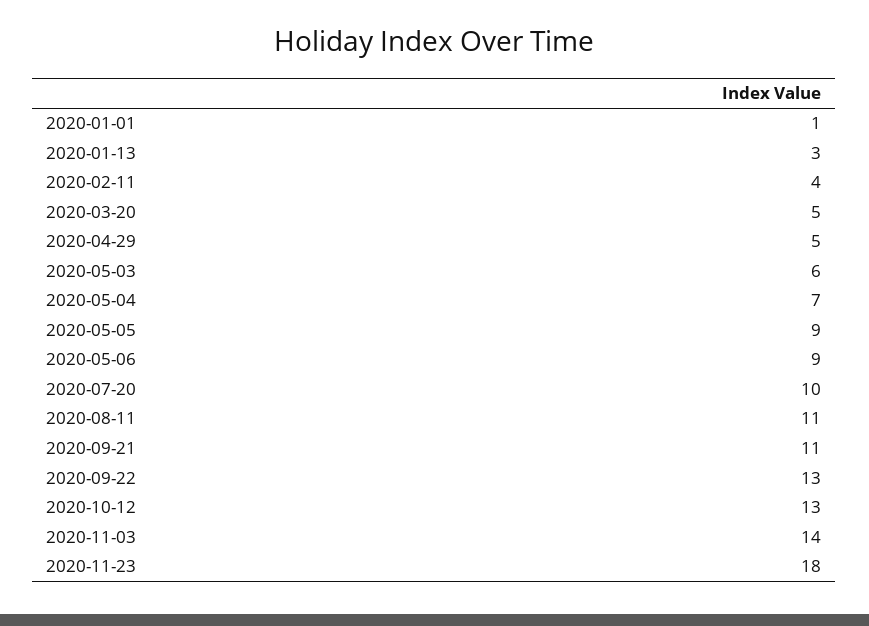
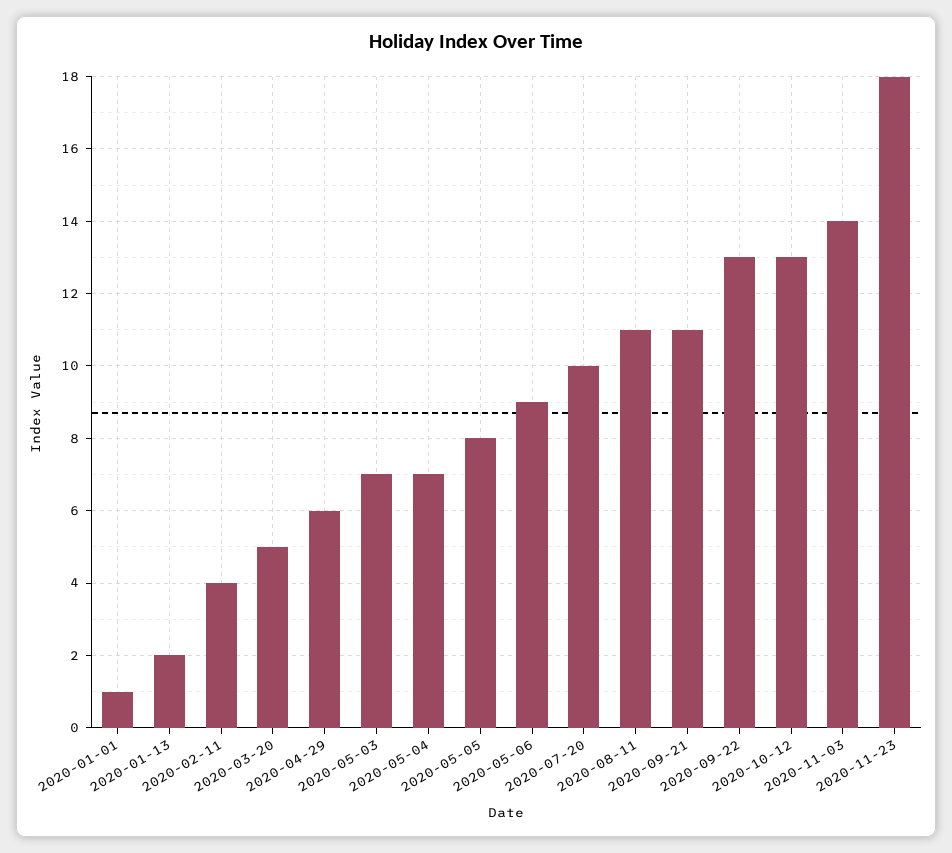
  {
    "2020-01-01": 1,
-   "2020-01-13": 3,
+   "2020-01-13": 2,
    "2020-02-11": 4,
    "2020-03-20": 5,
-   "2020-04-29": 5,
+   "2020-04-29": 6,
-   "2020-05-03": 6,
+   "2020-05-03": 7,
    "2020-05-04": 7,
-   "2020-05-05": 9,
+   "2020-05-05": 8,
    "2020-05-06": 9,
    "2020-07-20": 10,
    "2020-08-11": 11,
    "2020-09-21": 11,
    "2020-09-22": 13,
    "2020-10-12": 13,
    "2020-11-03": 14,
    "2020-11-23": 18
  }

